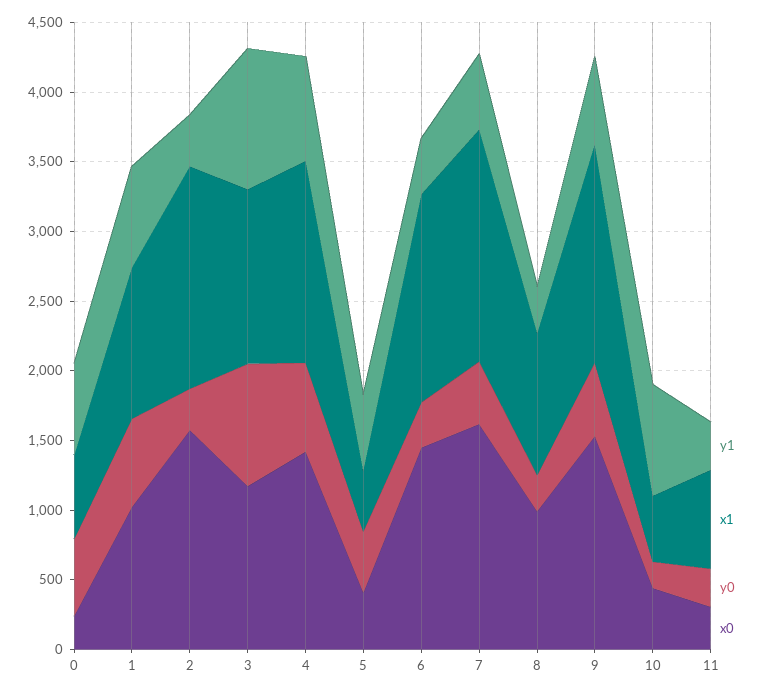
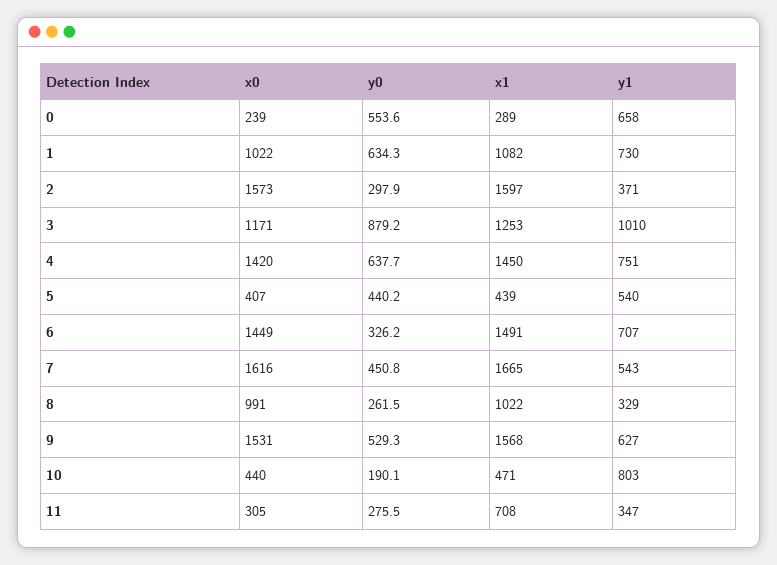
  {
    "y1": {
      "0": 658,
      "1": 730,
      "2": 371,
      "3": 1010,
      "4": 751,
      "5": 540,
-     "6": 400,
+     "6": 707,
      "7": 543,
      "8": 329,
      "9": 627,
      "10": 803,
      "11": 347
    },
    "x1": {
-     "0": 600,
+     "0": 289,
      "1": 1082,
      "2": 1597,
      "3": 1253,
      "4": 1450,
      "5": 439,
      "6": 1491,
      "7": 1665,
      "8": 1022,
      "9": 1568,
      "10": 471,
      "11": 708
    },
    "y0": {
      "0": 553.6,
      "1": 634.3,
      "2": 297.9,
      "3": 879.2,
      "4": 637.7,
      "5": 440.2,
      "6": 326.2,
      "7": 450.8,
      "8": 261.5,
      "9": 529.3,
      "10": 190.1,
      "11": 275.5
    },
    "x0": {
      "0": 239,
      "1": 1022,
      "2": 1573,
      "3": 1171,
      "4": 1420,
      "5": 407,
      "6": 1449,
      "7": 1616,
      "8": 991,
      "9": 1531,
      "10": 440,
      "11": 305
    }
  }

